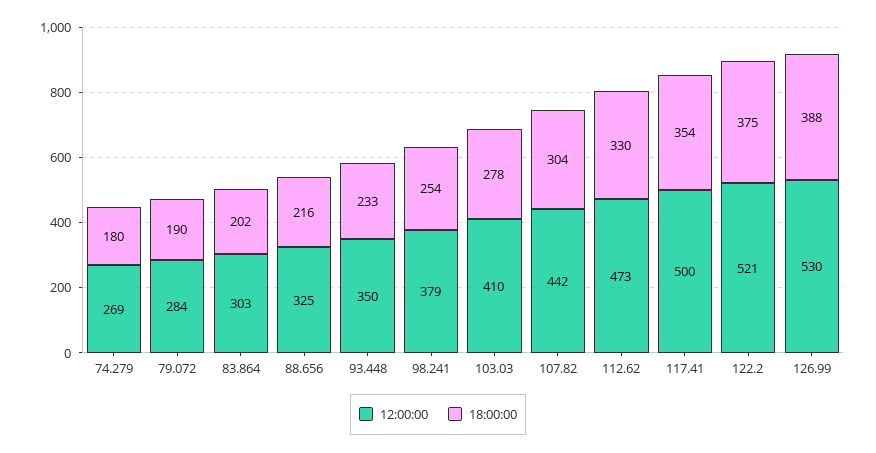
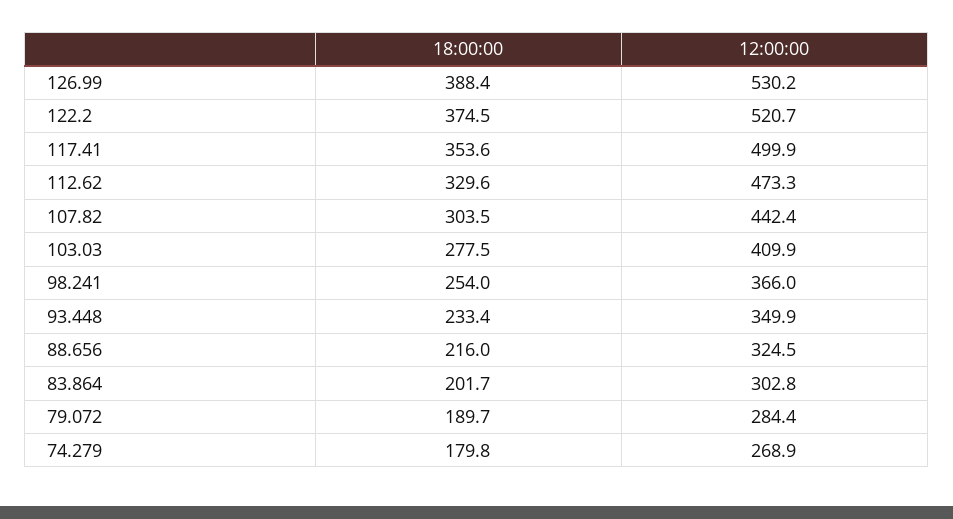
  {
    "12:00:00": {
      "74.279": 268.9,
      "79.072": 284.4,
      "83.864": 302.8,
      "88.656": 324.5,
      "93.448": 349.9,
-     "98.241": 379,
+     "98.241": 366,
      "103.03": 409.9,
      "107.82": 442.4,
      "112.62": 473.3,
      "117.41": 499.9,
      "122.2": 520.7,
      "126.99": 530.2
    },
    "18:00:00": {
      "74.279": 179.8,
      "79.072": 189.7,
      "83.864": 201.7,
      "88.656": 216,
      "93.448": 233.4,
      "98.241": 254,
      "103.03": 277.5,
      "107.82": 303.5,
      "112.62": 329.6,
      "117.41": 353.6,
      "122.2": 374.5,
      "126.99": 388.4
    }
  }

